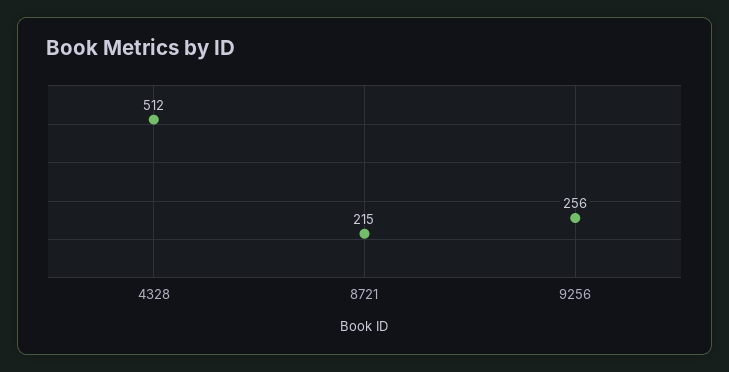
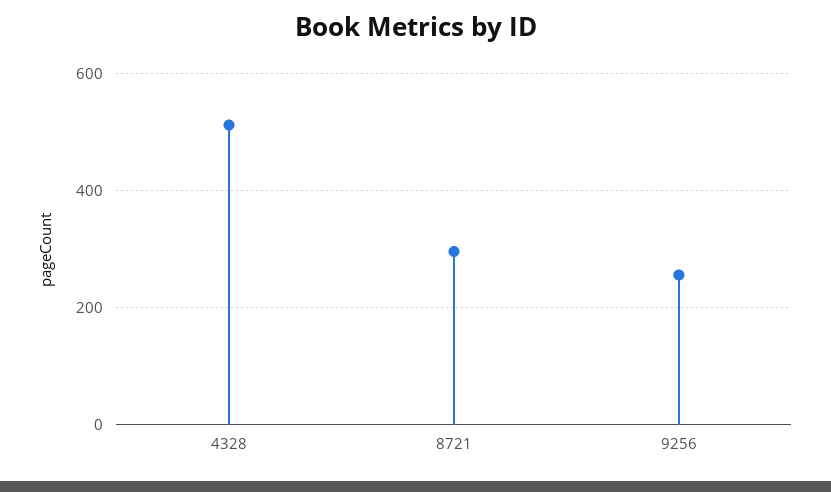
  {
    "4328": 512,
-   "8721": 215,
+   "8721": 300,
    "9256": 256
  }

